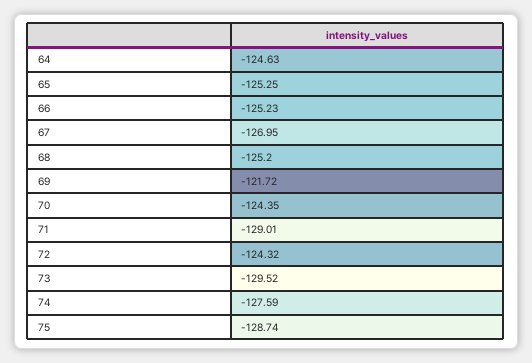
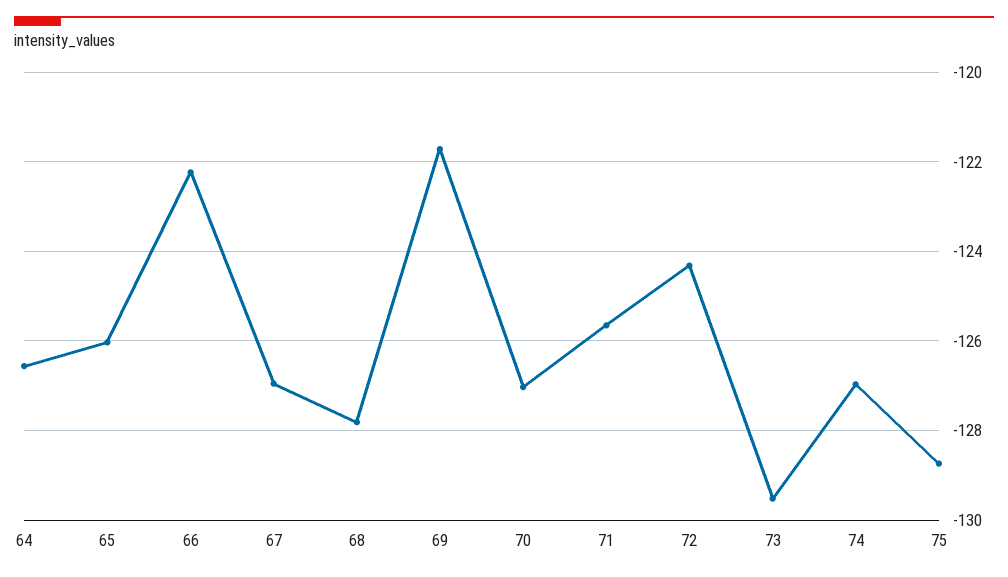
  {
-   "64": -124.63,
+   "64": -126.6,
-   "65": -125.25,
+   "65": -126,
-   "66": -125.23,
+   "66": -122.2,
    "67": -126.95,
-   "68": -125.2,
+   "68": -127.8,
    "69": -121.72,
-   "70": -124.35,
+   "70": -127,
-   "71": -129.01,
+   "71": -125.6,
    "72": -124.32,
    "73": -129.52,
-   "74": -127.59,
+   "74": -127,
    "75": -128.74
  }

